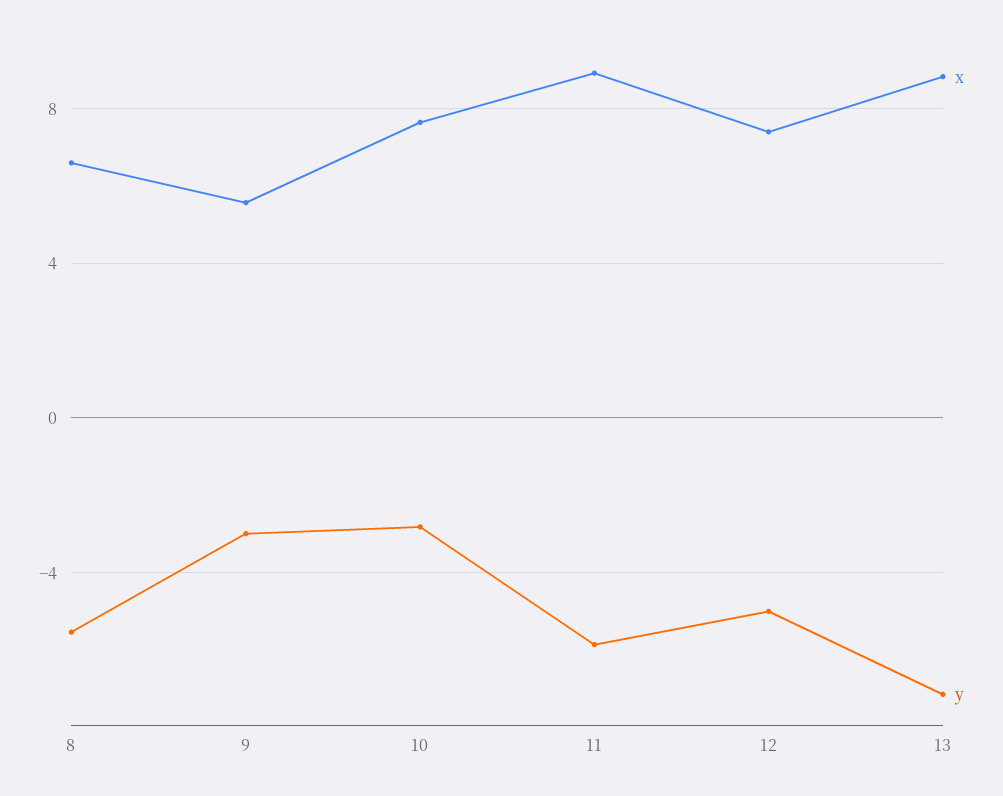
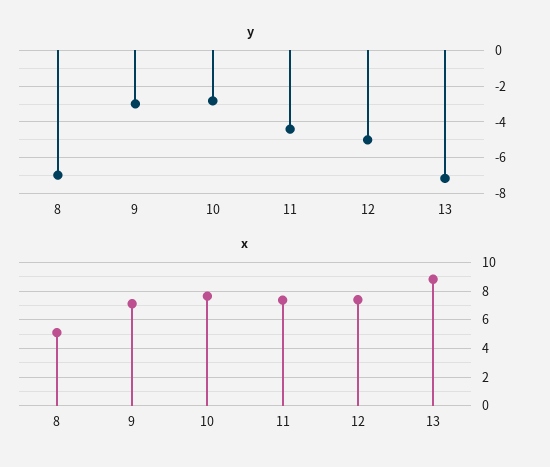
  {
    "x": {
-     "8": 6.5,
+     "8": 5,
-     "9": 5.5,
+     "9": 7,
      "10": 7.5,
-     "11": 9,
+     "11": 7.5,
      "12": 7.5,
      "13": 9
    },
    "y": {
-     "8": -5.5,
+     "8": -7,
      "9": -3,
      "10": -3,
-     "11": -6,
+     "11": -4.5,
      "12": -5,
      "13": -7
    }
  }

